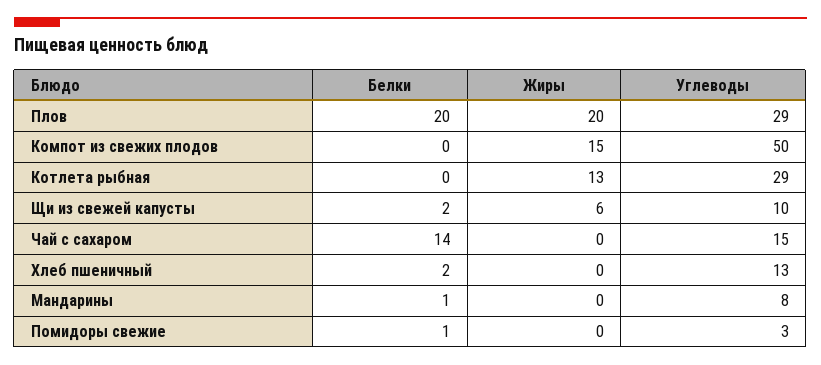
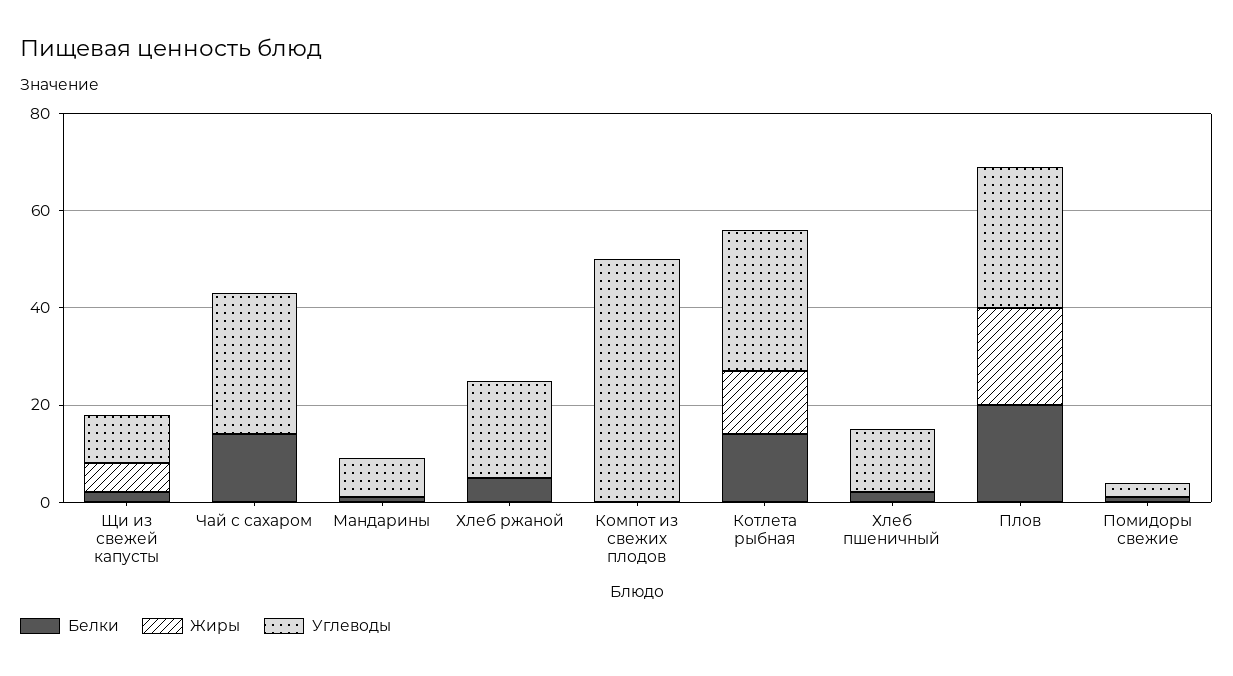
  {
    "Белки": {
      "Плов": 20,
      "Компот из свежих плодов": 0,
-     "Котлета рыбная": 0,
+     "Котлета рыбная": 15,
      "Щи из свежей капусты": 2,
      "Чай с сахаром": 14,
      "Хлеб пшеничный": 2,
      "Мандарины": 1,
-     "Помидоры свежие": 1
+     "Помидоры свежие": 1,
+     "Хлеб ржаной": 5
    },
    "Жиры": {
      "Плов": 20,
-     "Компот из свежих плодов": 15,
+     "Компот из свежих плодов": 0,
      "Котлета рыбная": 13,
      "Щи из свежей капусты": 6,
      "Чай с сахаром": 0,
      "Хлеб пшеничный": 0,
      "Мандарины": 0,
-     "Помидоры свежие": 0
+     "Помидоры свежие": 0,
+     "Хлеб ржаной": 0
    },
    "Углеводы": {
      "Плов": 29,
      "Компот из свежих плодов": 50,
      "Котлета рыбная": 29,
      "Щи из свежей капусты": 10,
-     "Чай с сахаром": 15,
+     "Чай с сахаром": 30,
      "Хлеб пшеничный": 13,
      "Мандарины": 8,
-     "Помидоры свежие": 3
+     "Помидоры свежие": 3,
+     "Хлеб ржаной": 20
    }
  }

